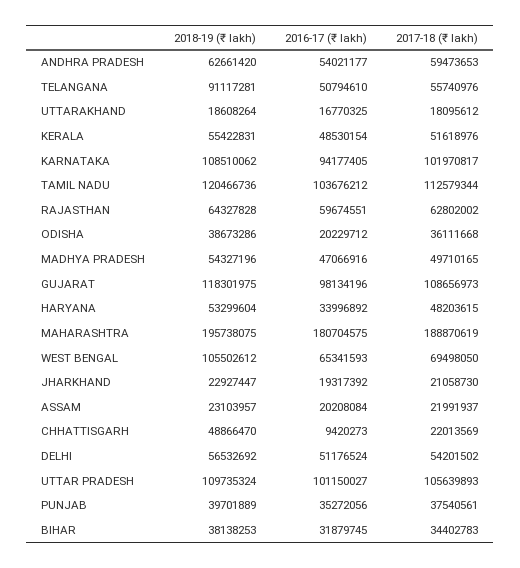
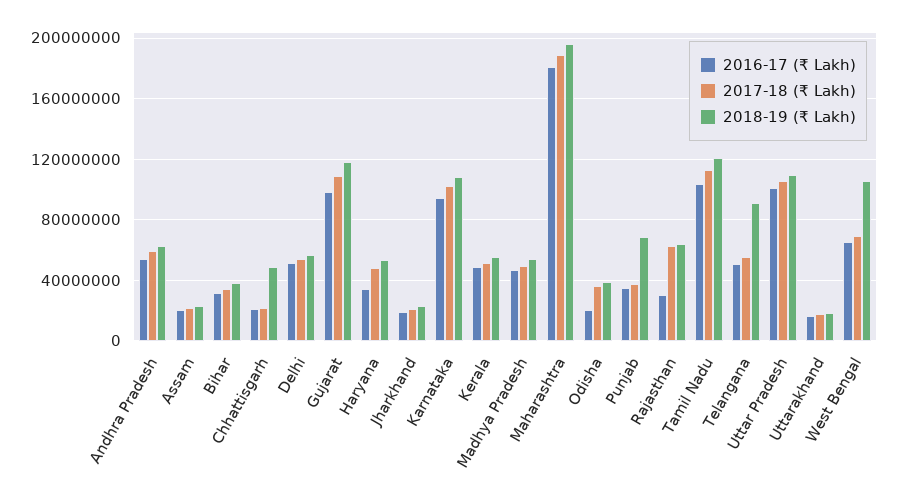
  {
    "2018-19 (₹ lakh)": {
      "ANDHRA PRADESH": 62661420,
      "TELANGANA": 91117281,
      "UTTARAKHAND": 18608264,
      "KERALA": 55422831,
      "KARNATAKA": 108510062,
      "TAMIL NADU": 120466736,
      "RAJASTHAN": 64327828,
      "ODISHA": 38673286,
      "MADHYA PRADESH": 54327196,
      "GUJARAT": 118301975,
      "HARYANA": 53299604,
      "MAHARASHTRA": 195738075,
      "WEST BENGAL": 105502612,
      "JHARKHAND": 22927447,
      "ASSAM": 23103957,
      "CHHATTISGARH": 48866470,
      "DELHI": 56532692,
      "UTTAR PRADESH": 109735324,
-     "PUNJAB": 39701889,
+     "PUNJAB": 70000000,
      "BIHAR": 38138253
    },
    "2016-17 (₹ lakh)": {
      "ANDHRA PRADESH": 54021177,
      "TELANGANA": 50794610,
      "UTTARAKHAND": 16770325,
      "KERALA": 48530154,
      "KARNATAKA": 94177405,
      "TAMIL NADU": 103676212,
-     "RAJASTHAN": 59674551,
+     "RAJASTHAN": 30000000,
      "ODISHA": 20229712,
      "MADHYA PRADESH": 47066916,
      "GUJARAT": 98134196,
      "HARYANA": 33996892,
      "MAHARASHTRA": 180704575,
      "WEST BENGAL": 65341593,
      "JHARKHAND": 19317392,
      "ASSAM": 20208084,
-     "CHHATTISGARH": 9420273,
+     "CHHATTISGARH": 20000000,
      "DELHI": 51176524,
      "UTTAR PRADESH": 101150027,
      "PUNJAB": 35272056,
      "BIHAR": 31879745
    },
    "2017-18 (₹ lakh)": {
      "ANDHRA PRADESH": 59473653,
      "TELANGANA": 55740976,
      "UTTARAKHAND": 18095612,
      "KERALA": 51618976,
      "KARNATAKA": 101970817,
      "TAMIL NADU": 112579344,
      "RAJASTHAN": 62802002,
      "ODISHA": 36111668,
      "MADHYA PRADESH": 49710165,
      "GUJARAT": 108656973,
      "HARYANA": 48203615,
      "MAHARASHTRA": 188870619,
      "WEST BENGAL": 69498050,
      "JHARKHAND": 21058730,
      "ASSAM": 21991937,
      "CHHATTISGARH": 22013569,
      "DELHI": 54201502,
      "UTTAR PRADESH": 105639893,
      "PUNJAB": 37540561,
      "BIHAR": 34402783
    }
  }

